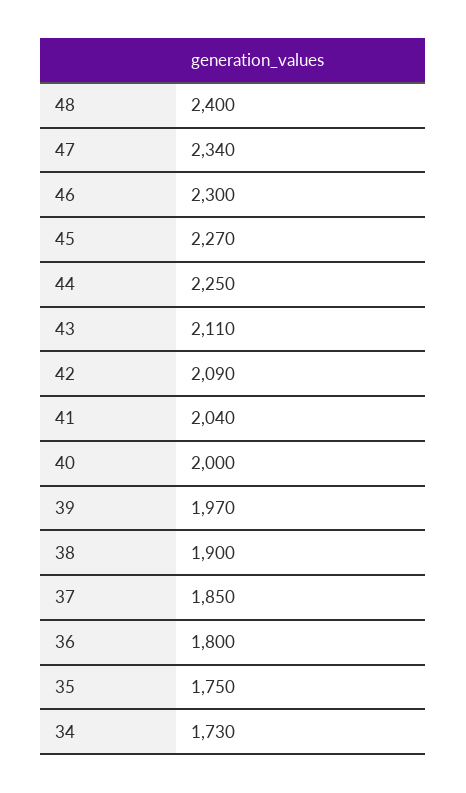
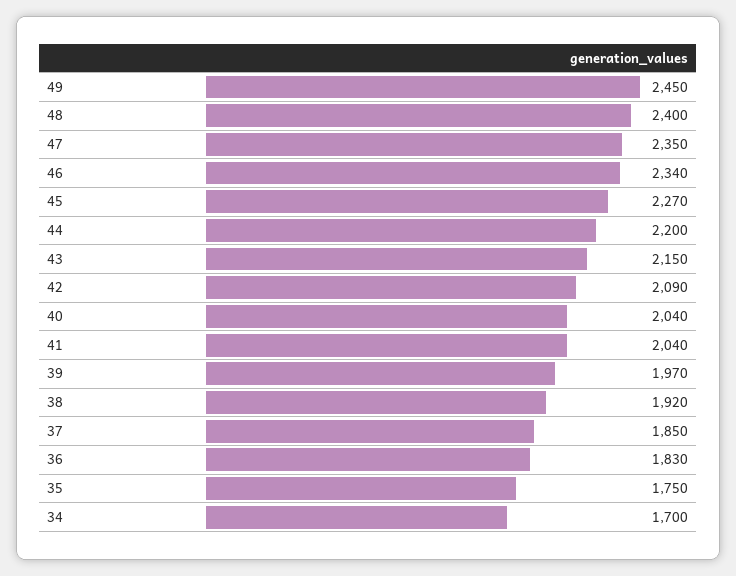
  {
    "48": 2400,
-   "47": 2340,
+   "47": 2350,
-   "46": 2300,
+   "46": 2340,
    "45": 2270,
-   "44": 2250,
+   "44": 2200,
-   "43": 2110,
+   "43": 2150,
    "42": 2090,
    "41": 2040,
-   "40": 2000,
+   "40": 2040,
    "39": 1970,
-   "38": 1900,
+   "38": 1920,
    "37": 1850,
-   "36": 1800,
+   "36": 1830,
    "35": 1750,
-   "34": 1730
+   "34": 1700,
+   "49": 2450
  }

